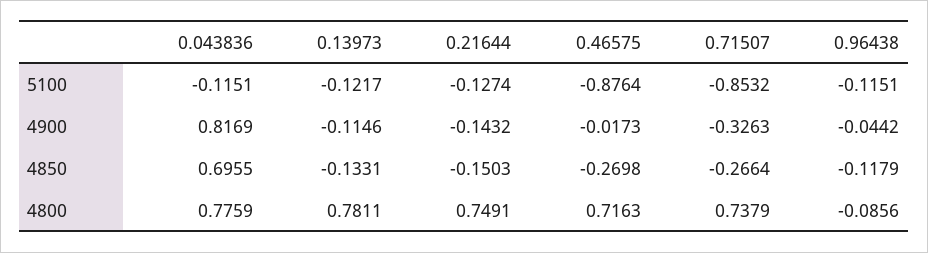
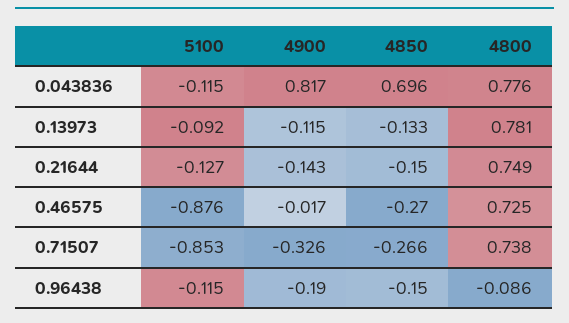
  {
    "0.043836": {
      "5100": -0.1151,
      "4900": 0.8169,
      "4850": 0.6955,
      "4800": 0.7759
    },
    "0.13973": {
-     "5100": -0.1217,
+     "5100": -0.092,
      "4900": -0.1146,
      "4850": -0.1331,
      "4800": 0.7811
    },
    "0.21644": {
      "5100": -0.1274,
      "4900": -0.1432,
      "4850": -0.1503,
      "4800": 0.7491
    },
    "0.46575": {
      "5100": -0.8764,
      "4900": -0.0173,
      "4850": -0.2698,
-     "4800": 0.7163
+     "4800": 0.725
    },
    "0.71507": {
      "5100": -0.8532,
      "4900": -0.3263,
      "4850": -0.2664,
      "4800": 0.7379
    },
    "0.96438": {
      "5100": -0.1151,
-     "4900": -0.0442,
+     "4900": -0.19,
-     "4850": -0.1179,
+     "4850": -0.15,
      "4800": -0.0856
    }
  }

